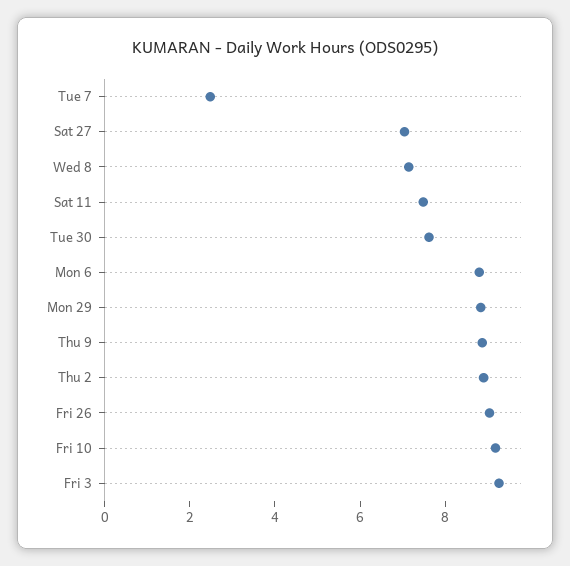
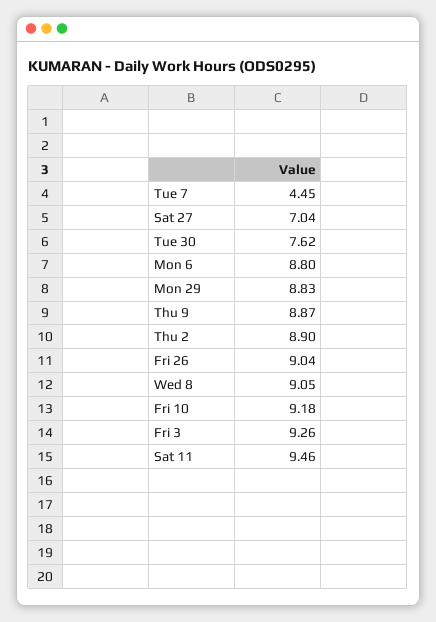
  {
-   "Tue 7": 2.5,
+   "Tue 7": 4.45,
    "Sat 27": 7.04,
-   "Wed 8": 7,
+   "Wed 8": 9.05,
-   "Sat 11": 7.5,
+   "Sat 11": 9.46,
    "Tue 30": 7.62,
    "Mon 6": 8.8,
    "Mon 29": 8.83,
    "Thu 9": 8.87,
    "Thu 2": 8.9,
    "Fri 26": 9.04,
    "Fri 10": 9.18,
    "Fri 3": 9.26
  }

